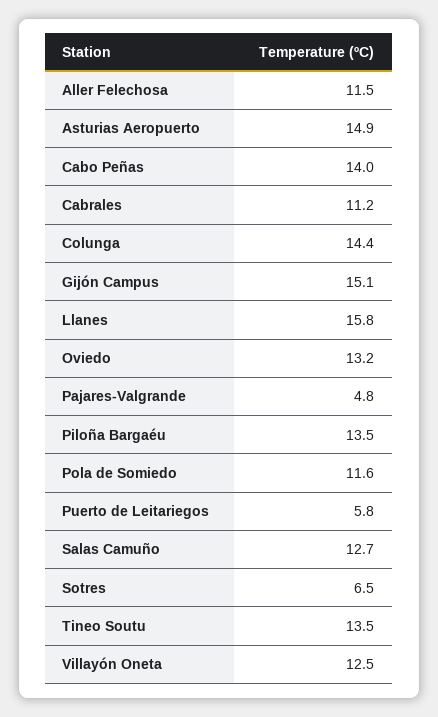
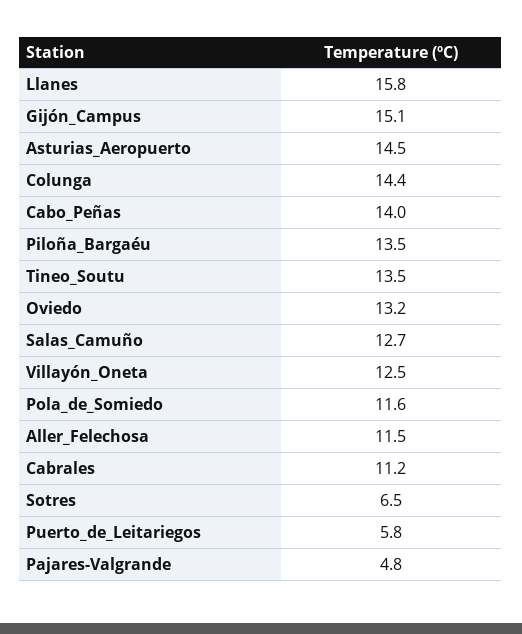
  {
    "Aller Felechosa": 11.5,
-   "Asturias Aeropuerto": 14.9,
+   "Asturias Aeropuerto": 14.5,
    "Cabo Peñas": 14,
    "Cabrales": 11.2,
    "Colunga": 14.4,
    "Gijón Campus": 15.1,
    "Llanes": 15.8,
    "Oviedo": 13.2,
    "Pajares-Valgrande": 4.8,
    "Piloña Bargaéu": 13.5,
    "Pola de Somiedo": 11.6,
    "Puerto de Leitariegos": 5.8,
    "Salas Camuño": 12.7,
    "Sotres": 6.5,
    "Tineo Soutu": 13.5,
    "Villayón Oneta": 12.5
  }

